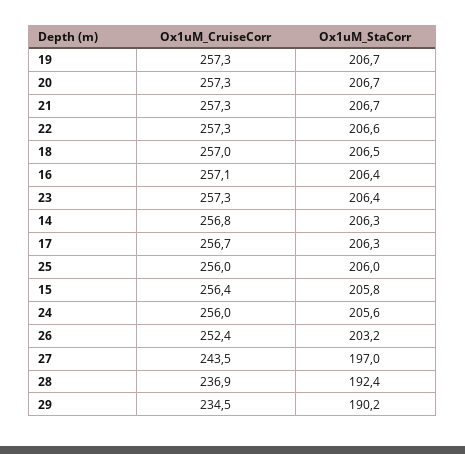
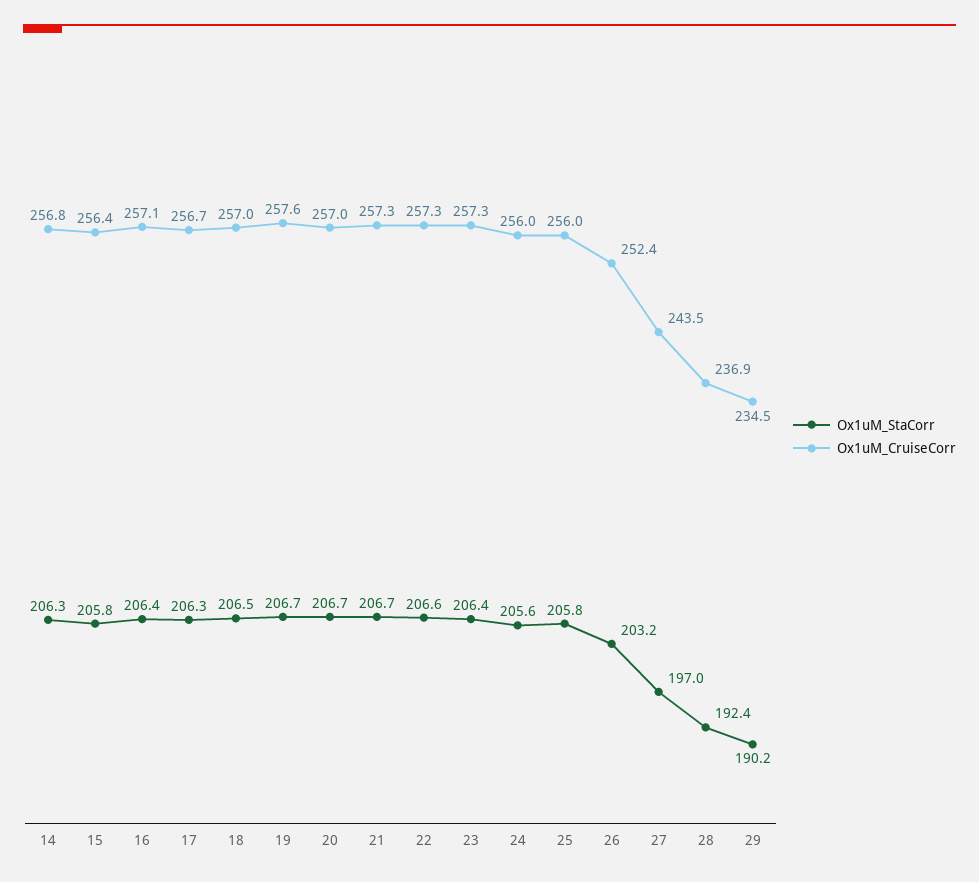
  {
    "Ox1uM_CruiseCorr": {
-     "19": 257.3,
+     "19": 257.6,
-     "20": 257.3,
+     "20": 257,
      "21": 257.3,
      "22": 257.3,
      "18": 257,
      "16": 257.1,
      "23": 257.3,
      "14": 256.8,
      "17": 256.7,
      "25": 256,
      "15": 256.4,
      "24": 256,
      "26": 252.4,
      "27": 243.5,
      "28": 236.9,
      "29": 234.5
    },
    "Ox1uM_StaCorr": {
      "19": 206.7,
      "20": 206.7,
      "21": 206.7,
      "22": 206.6,
      "18": 206.5,
      "16": 206.4,
      "23": 206.4,
      "14": 206.3,
      "17": 206.3,
-     "25": 206,
+     "25": 205.8,
      "15": 205.8,
      "24": 205.6,
      "26": 203.2,
      "27": 197,
      "28": 192.4,
      "29": 190.2
    }
  }

